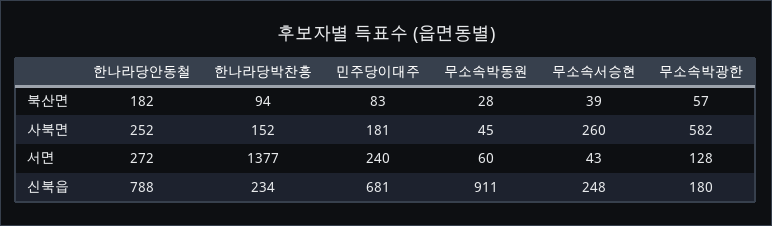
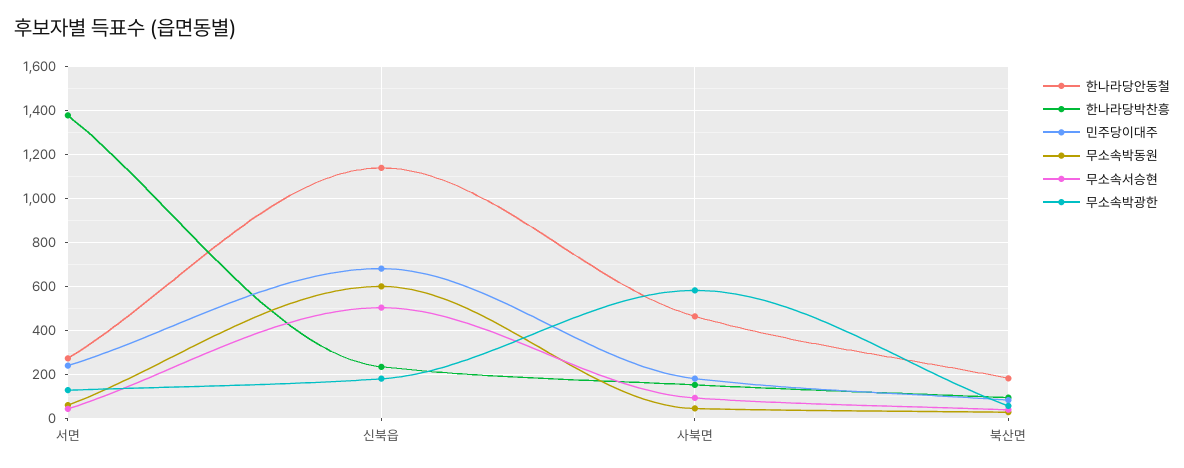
  {
    "한나라당안동철": {
      "북산면": 182,
-     "사북면": 252,
+     "사북면": 450,
      "서면": 272,
-     "신북읍": 788
+     "신북읍": 1150
    },
    "한나라당박찬흥": {
      "북산면": 94,
      "사북면": 152,
      "서면": 1377,
      "신북읍": 234
    },
    "민주당이대주": {
      "북산면": 83,
      "사북면": 181,
      "서면": 240,
      "신북읍": 681
    },
    "무소속박동원": {
      "북산면": 28,
      "사북면": 45,
      "서면": 60,
-     "신북읍": 911
+     "신북읍": 600
    },
    "무소속서승현": {
      "북산면": 39,
-     "사북면": 260,
+     "사북면": 100,
      "서면": 43,
-     "신북읍": 248
+     "신북읍": 500
    },
    "무소속박광한": {
      "북산면": 57,
      "사북면": 582,
      "서면": 128,
      "신북읍": 180
    }
  }

